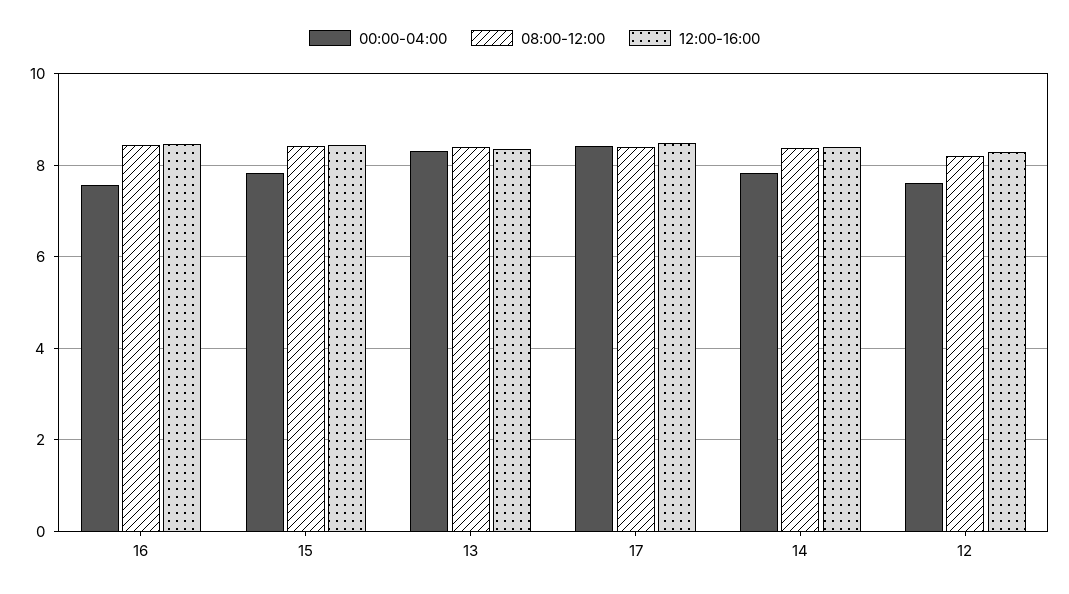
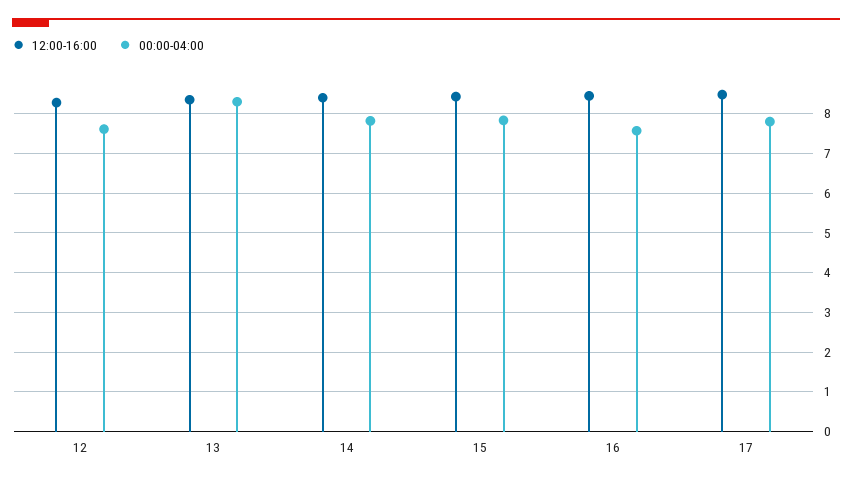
  {
    "00:00-04:00": {
      "16": 7.6,
      "15": 7.8,
      "13": 8.4,
-     "17": 8.4,
+     "17": 7.8,
      "14": 7.8,
      "12": 7.6
    },
-   "08:00-12:00": {
-     "16": 8.4,
-     "15": 8.4,
-     "13": 8.4,
-     "17": 8.4,
-     "14": 8.4,
-     "12": 8.2
-   },
    "12:00-16:00": {
      "16": 8.4,
      "15": 8.4,
      "13": 8.4,
      "17": 8.4,
      "14": 8.4,
      "12": 8.2
    }
  }

